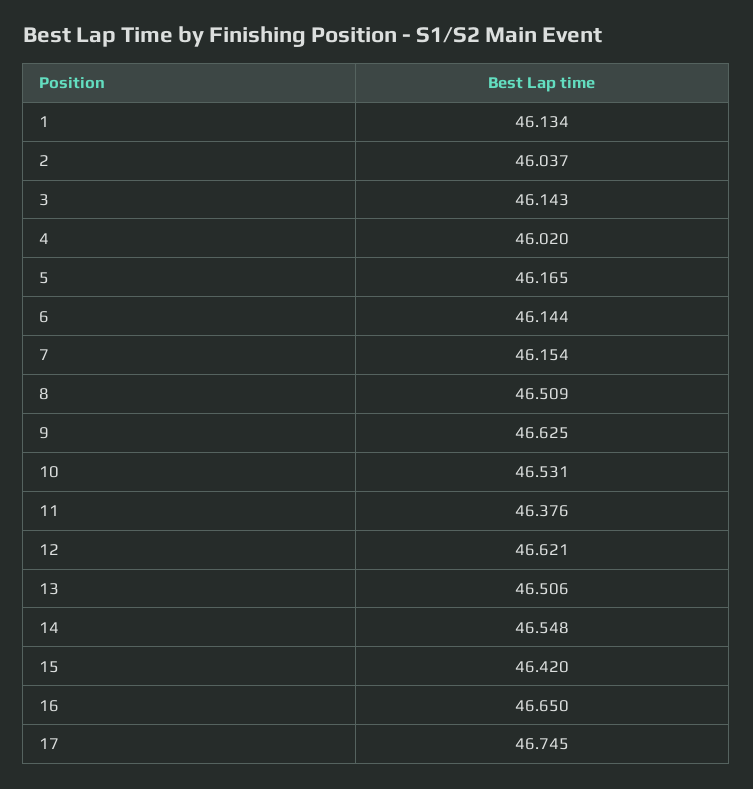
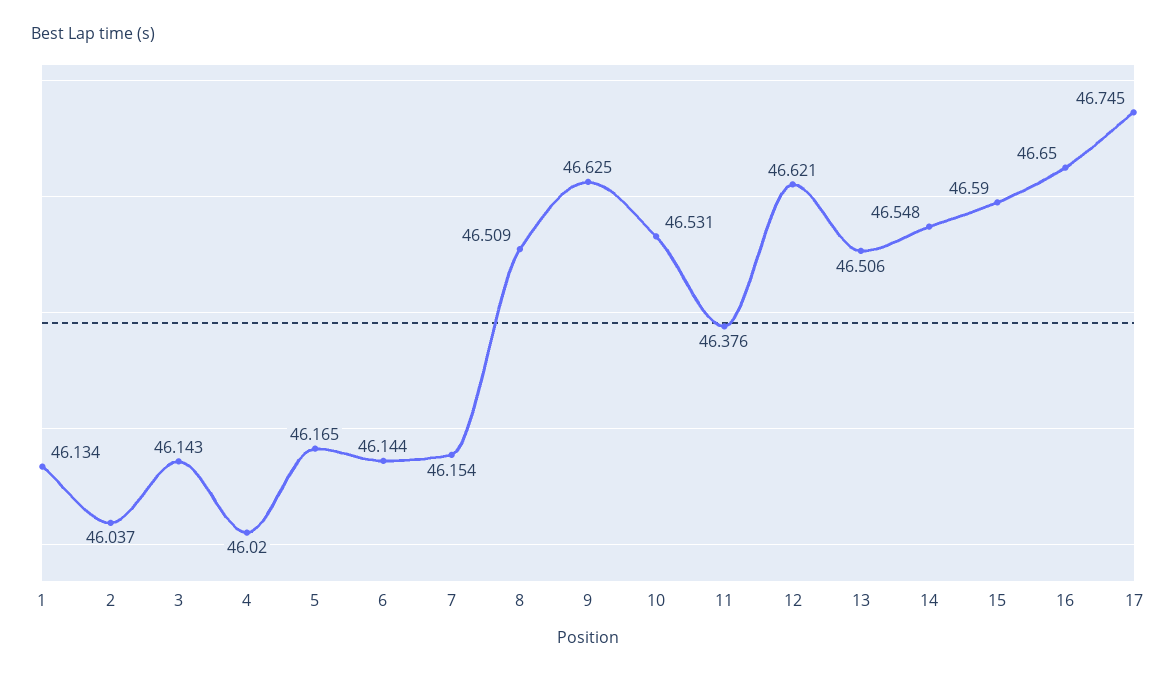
  {
    "1": 46.134,
    "2": 46.037,
    "3": 46.143,
    "4": 46.02,
    "5": 46.165,
    "6": 46.144,
    "7": 46.154,
    "8": 46.509,
    "9": 46.625,
    "10": 46.531,
    "11": 46.376,
    "12": 46.621,
    "13": 46.506,
    "14": 46.548,
-   "15": 46.42,
+   "15": 46.59,
    "16": 46.65,
    "17": 46.745
  }

